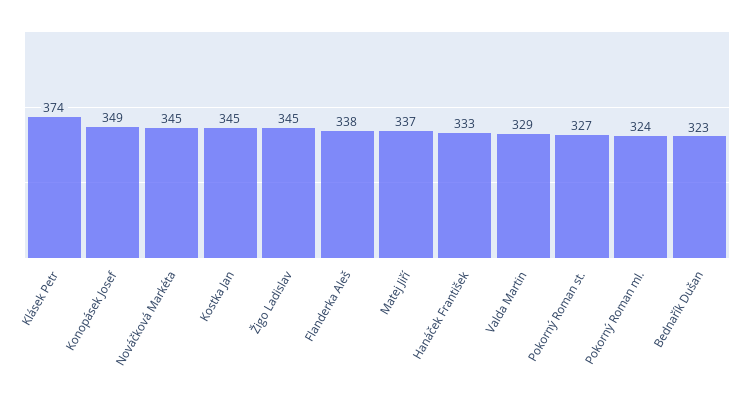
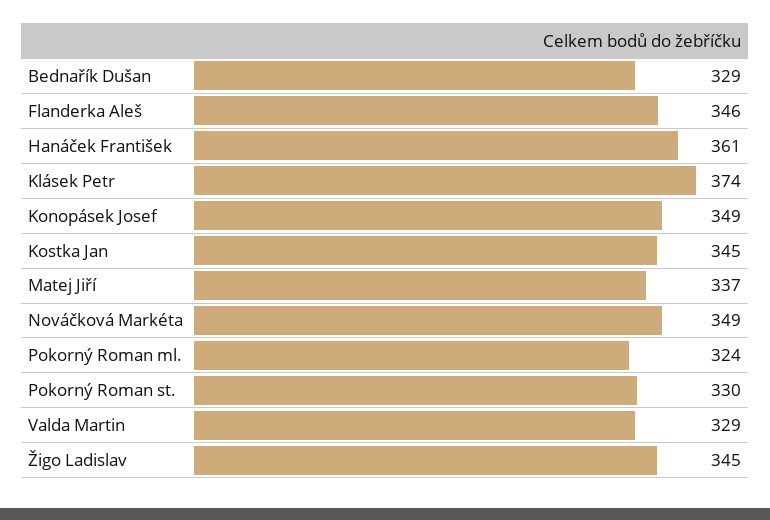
  {
    "Klásek Petr": 374,
    "Konopásek Josef": 349,
-   "Nováčková Markéta": 345,
+   "Nováčková Markéta": 349,
    "Kostka Jan": 345,
    "Žigo Ladislav": 345,
-   "Flanderka Aleš": 338,
+   "Flanderka Aleš": 346,
    "Matej Jiří": 337,
-   "Hanáček František": 333,
+   "Hanáček František": 361,
    "Valda Martin": 329,
-   "Pokorný Roman st.": 327,
+   "Pokorný Roman st.": 330,
    "Pokorný Roman ml.": 324,
-   "Bednařík Dušan": 323
+   "Bednařík Dušan": 329
  }

